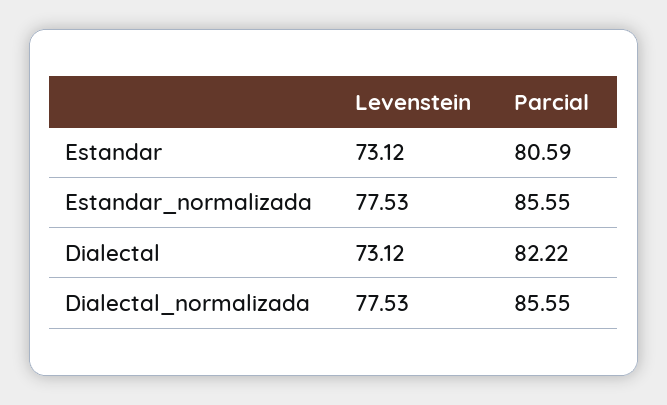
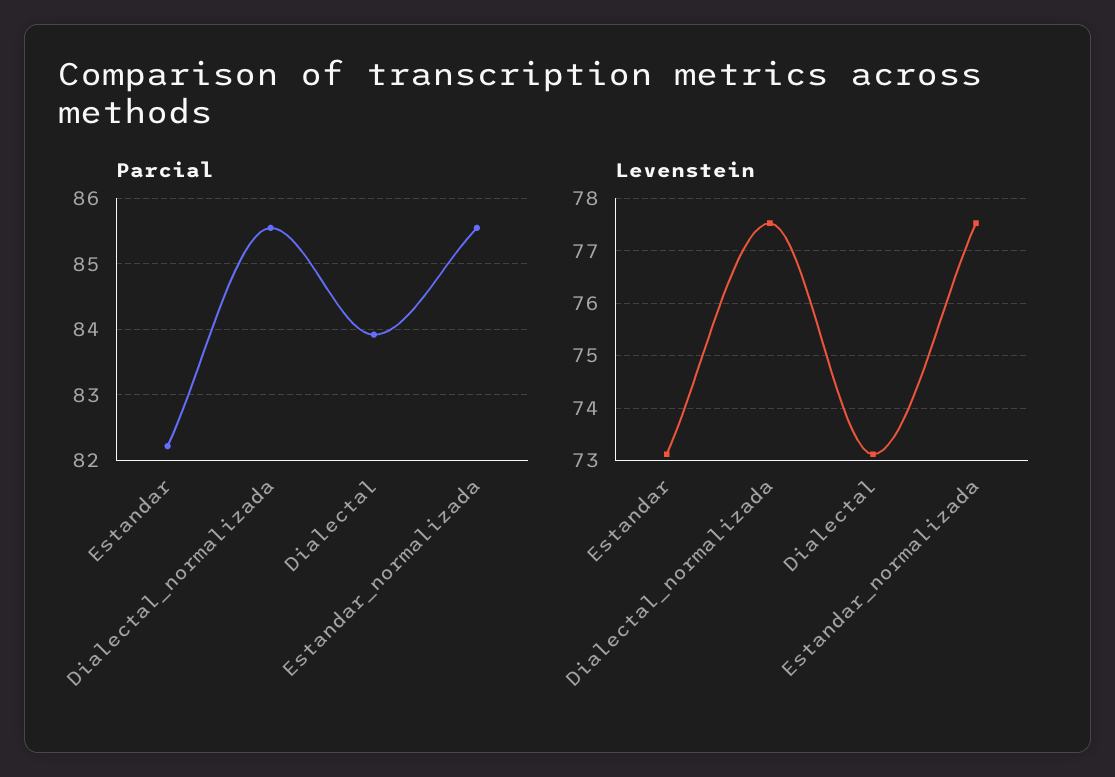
  {
    "Levenstein": {
      "Estandar": 73.12,
      "Estandar_normalizada": 77.53,
      "Dialectal": 73.12,
      "Dialectal_normalizada": 77.53
    },
    "Parcial": {
-     "Estandar": 80.59,
+     "Estandar": 82.2,
      "Estandar_normalizada": 85.55,
-     "Dialectal": 82.22,
+     "Dialectal": 83.9,
      "Dialectal_normalizada": 85.55
    }
  }

